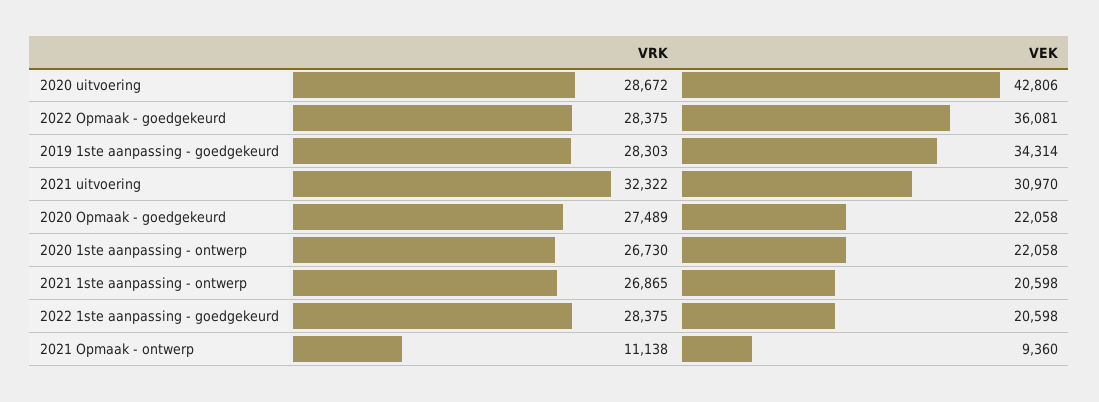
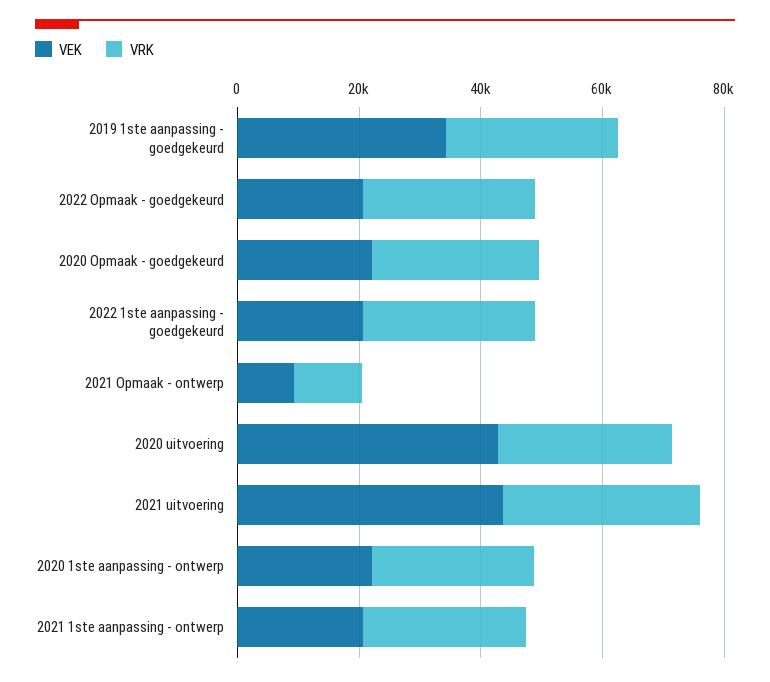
  {
    "VRK": {
      "2020 uitvoering": 28672,
      "2022 Opmaak - goedgekeurd": 28375,
      "2019 1ste aanpassing - goedgekeurd": 28303,
      "2021 uitvoering": 32322,
      "2020 Opmaak - goedgekeurd": 27489,
      "2020 1ste aanpassing - ontwerp": 26730,
      "2021 1ste aanpassing - ontwerp": 26865,
      "2022 1ste aanpassing - goedgekeurd": 28375,
      "2021 Opmaak - ontwerp": 11138
    },
    "VEK": {
      "2020 uitvoering": 42806,
-     "2022 Opmaak - goedgekeurd": 36081,
+     "2022 Opmaak - goedgekeurd": 20000,
      "2019 1ste aanpassing - goedgekeurd": 34314,
-     "2021 uitvoering": 30970,
+     "2021 uitvoering": 45000,
      "2020 Opmaak - goedgekeurd": 22058,
      "2020 1ste aanpassing - ontwerp": 22058,
      "2021 1ste aanpassing - ontwerp": 20598,
      "2022 1ste aanpassing - goedgekeurd": 20598,
      "2021 Opmaak - ontwerp": 9360
    }
  }

